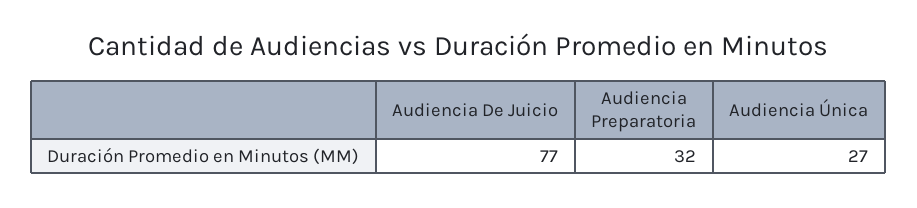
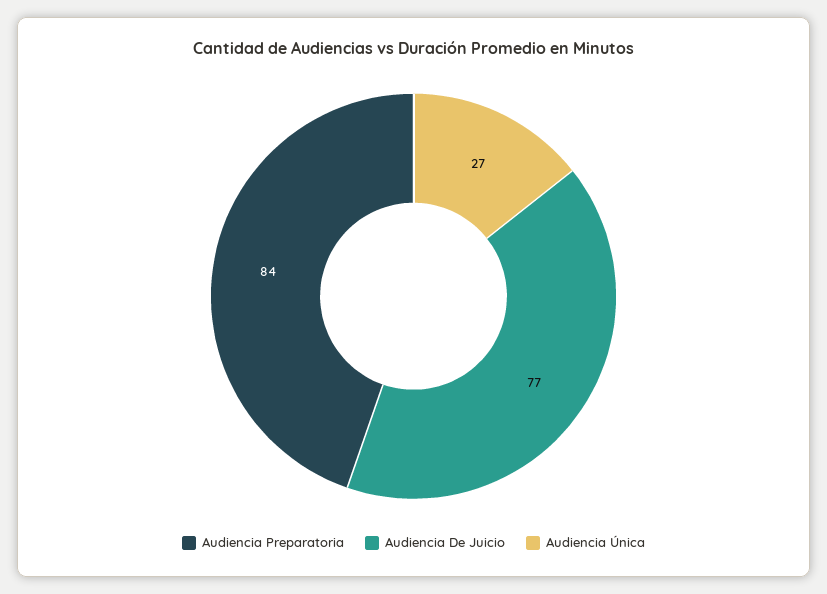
  {
    "Audiencia De Juicio": 77,
-   "Audiencia Preparatoria": 32,
+   "Audiencia Preparatoria": 84,
    "Audiencia Única": 27
  }

